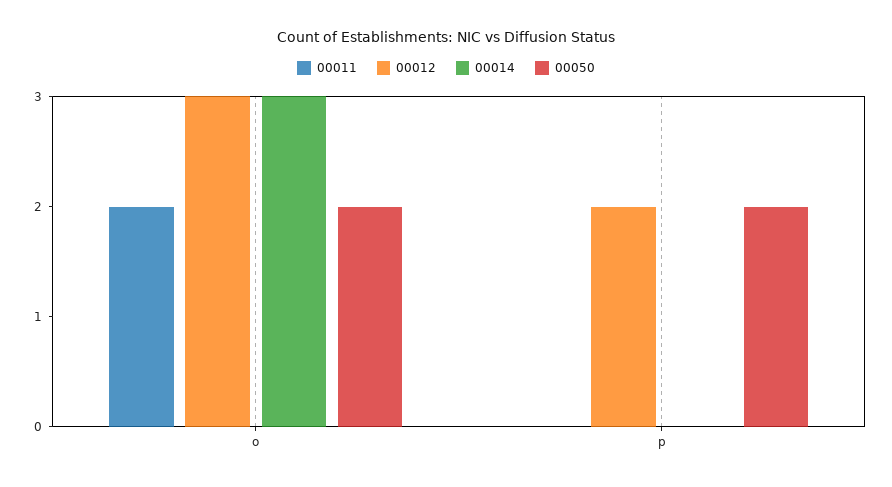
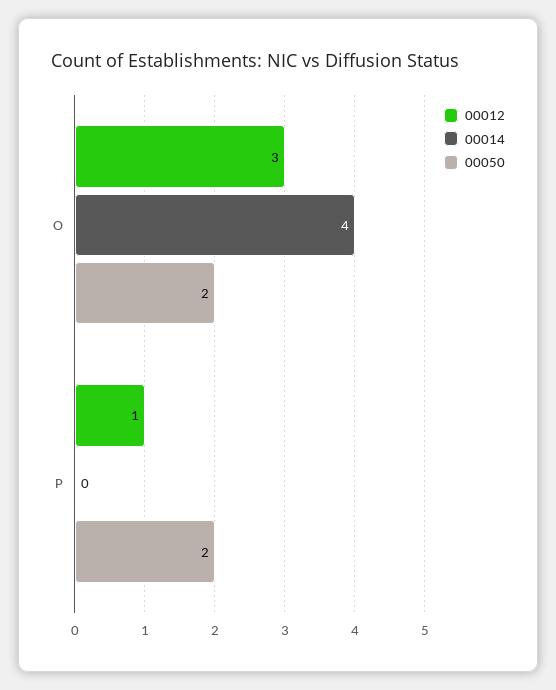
  {
-   "00011": {
-     "o": 2,
-     "p": 0
-   },
    "00012": {
      "o": 3,
-     "p": 2
+     "p": 1
    },
    "00014": {
-     "o": 3,
+     "o": 4,
      "p": 0
    },
    "00050": {
      "o": 2,
      "p": 2
    }
  }

